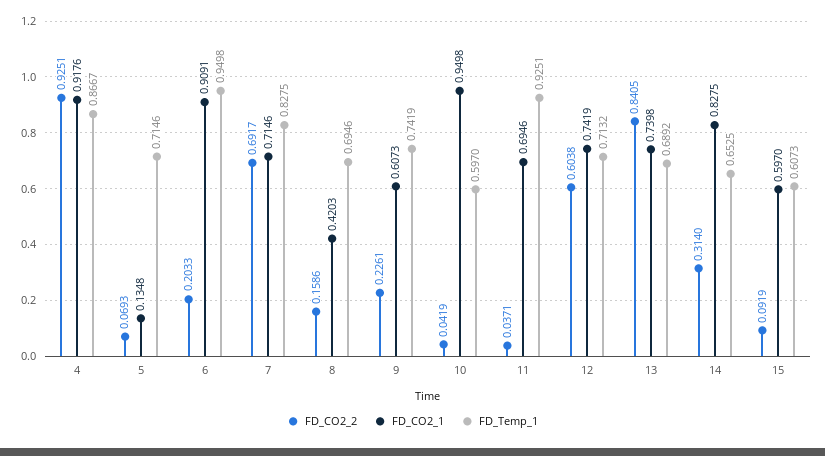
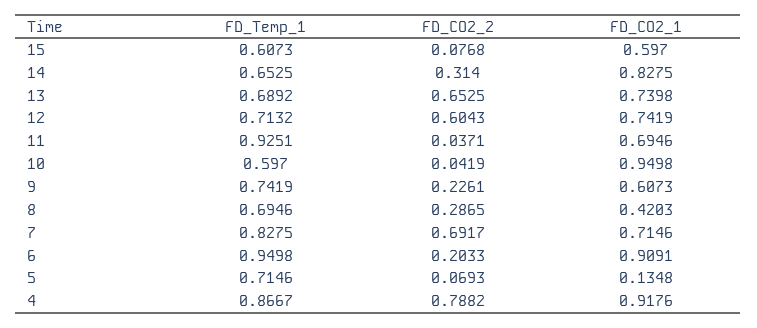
  {
    "FD_CO2_2": {
-     "4": 0.9251,
+     "4": 0.7882,
      "5": 0.0693,
      "6": 0.2033,
      "7": 0.6917,
-     "8": 0.1586,
+     "8": 0.2865,
      "9": 0.2261,
      "10": 0.0419,
      "11": 0.0371,
-     "12": 0.6038,
+     "12": 0.6043,
-     "13": 0.8405,
+     "13": 0.6525,
      "14": 0.314,
-     "15": 0.0919
+     "15": 0.0768
    },
    "FD_CO2_1": {
      "4": 0.9176,
      "5": 0.1348,
      "6": 0.9091,
      "7": 0.7146,
      "8": 0.4203,
      "9": 0.6073,
      "10": 0.9498,
      "11": 0.6946,
      "12": 0.7419,
      "13": 0.7398,
      "14": 0.8275,
      "15": 0.597
    },
    "FD_Temp_1": {
      "4": 0.8667,
      "5": 0.7146,
      "6": 0.9498,
      "7": 0.8275,
      "8": 0.6946,
      "9": 0.7419,
      "10": 0.597,
      "11": 0.9251,
      "12": 0.7132,
      "13": 0.6892,
      "14": 0.6525,
      "15": 0.6073
    }
  }

